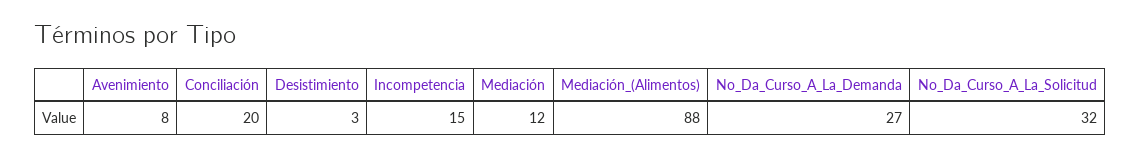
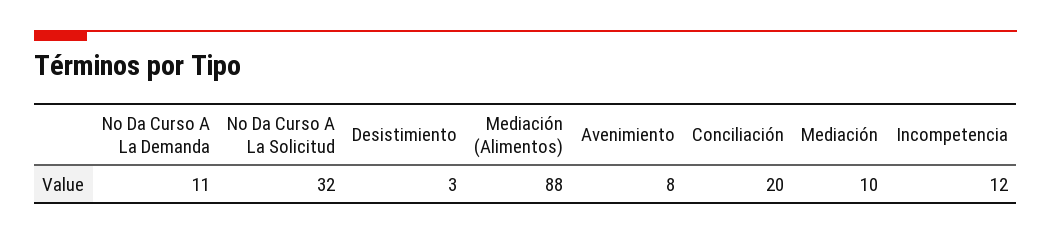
  {
    "Avenimiento": 8,
    "Conciliación": 20,
    "Desistimiento": 3,
-   "Incompetencia": 15,
+   "Incompetencia": 12,
-   "Mediación": 12,
+   "Mediación": 10,
    "Mediación_(Alimentos)": 88,
-   "No_Da_Curso_A_La_Demanda": 27,
+   "No_Da_Curso_A_La_Demanda": 11,
    "No_Da_Curso_A_La_Solicitud": 32
  }

